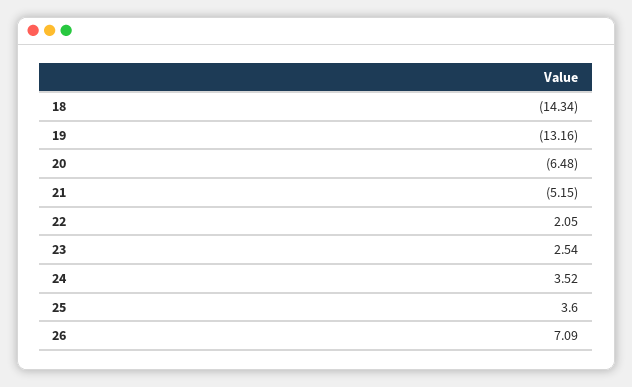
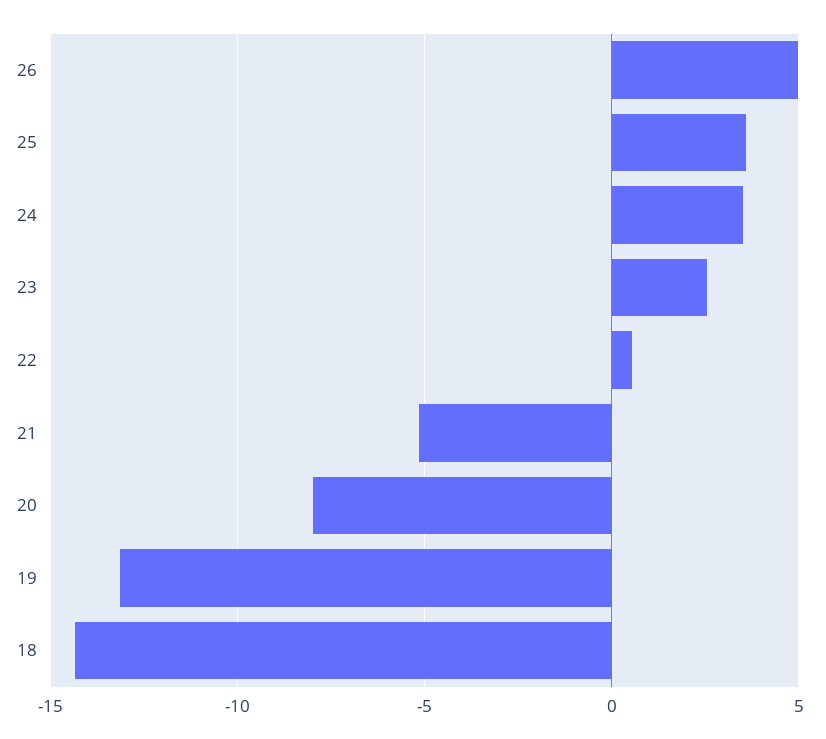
  {
    "18": -14.34,
    "19": -13.16,
-   "20": -6.48,
+   "20": -8,
    "21": -5.15,
-   "22": 2.05,
+   "22": 0.5,
    "23": 2.54,
    "24": 3.52,
    "25": 3.6,
-   "26": 7.09
+   "26": 5
  }

